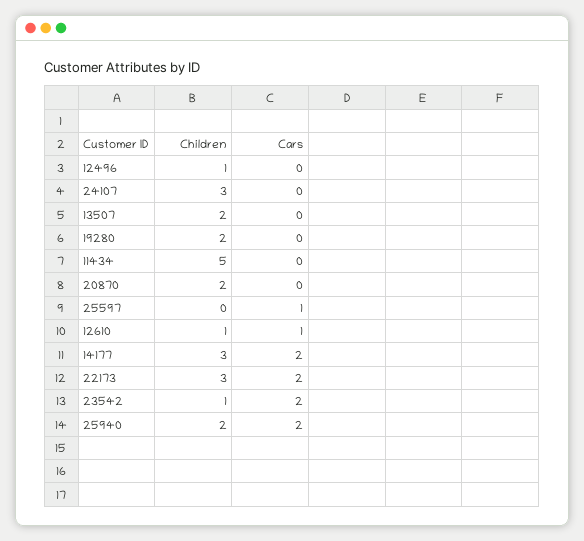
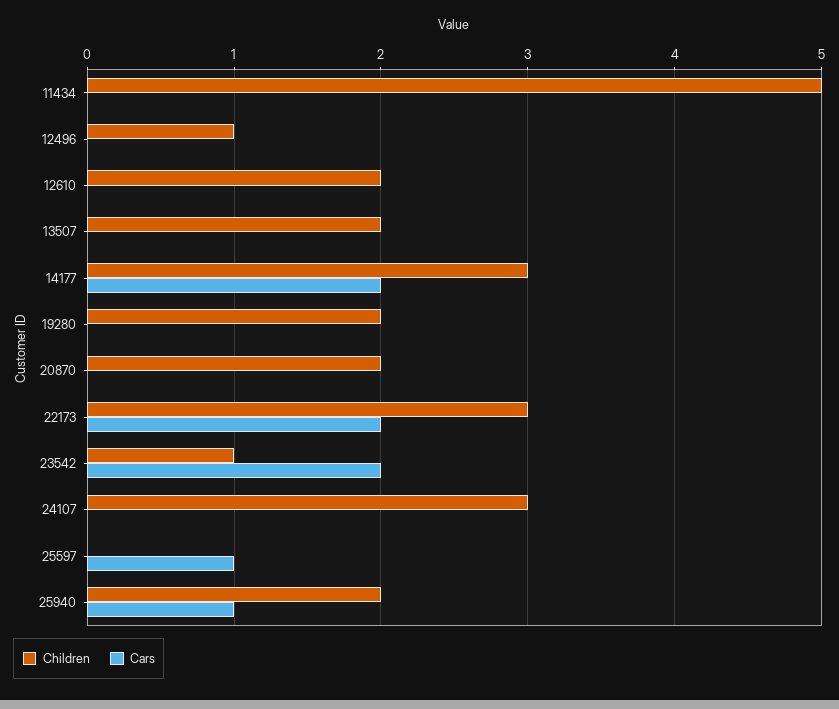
  {
    "Children": {
      "12496": 1,
      "24107": 3,
      "13507": 2,
      "19280": 2,
      "11434": 5,
      "20870": 2,
      "25597": 0,
-     "12610": 1,
+     "12610": 2,
      "14177": 3,
      "22173": 3,
      "23542": 1,
      "25940": 2
    },
    "Cars": {
      "12496": 0,
      "24107": 0,
      "13507": 0,
      "19280": 0,
      "11434": 0,
      "20870": 0,
      "25597": 1,
-     "12610": 1,
+     "12610": 0,
      "14177": 2,
      "22173": 2,
      "23542": 2,
-     "25940": 2
+     "25940": 1
    }
  }

